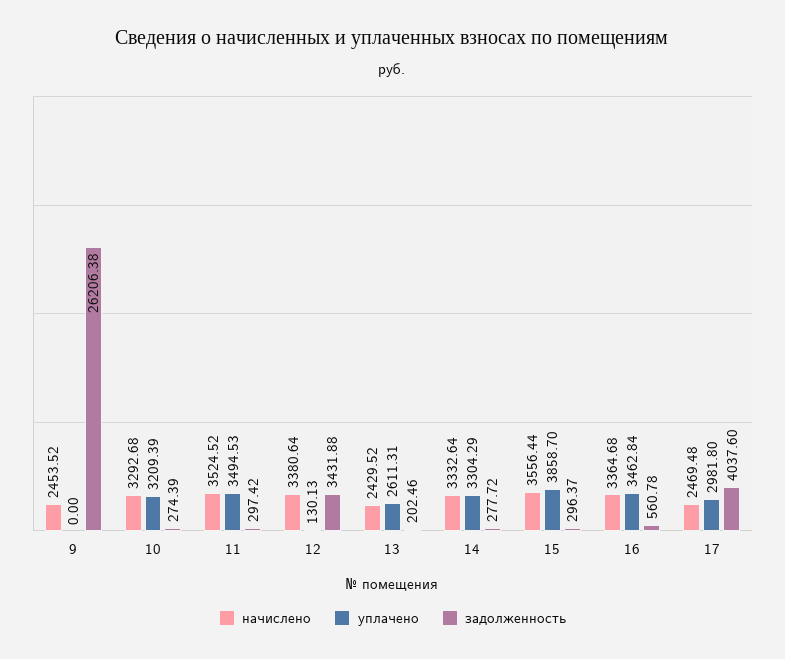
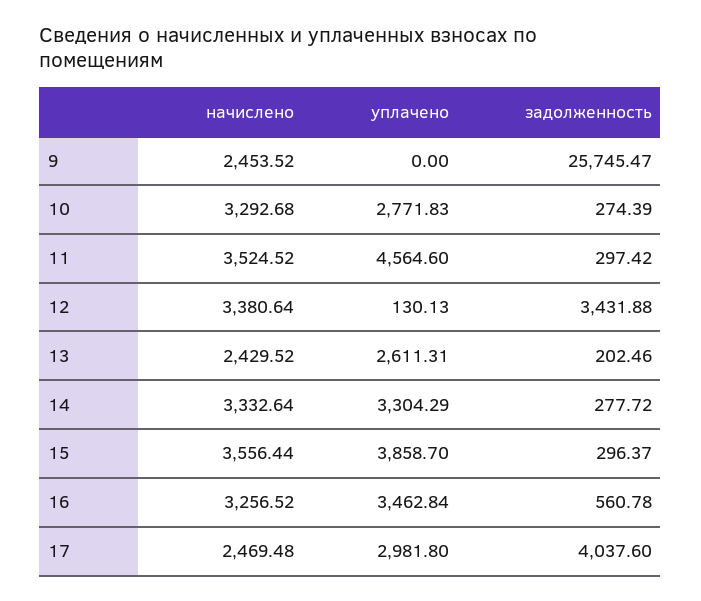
  {
    "начислено": {
      "9": 2453.52,
      "10": 3292.68,
      "11": 3524.52,
      "12": 3380.64,
      "13": 2429.52,
      "14": 3332.64,
      "15": 3556.44,
-     "16": 3364.68,
+     "16": 3256.52,
      "17": 2469.48
    },
    "уплачено": {
      "9": 0,
-     "10": 3209.39,
+     "10": 2771.83,
-     "11": 3494.53,
+     "11": 4564.6,
      "12": 130.13,
      "13": 2611.31,
      "14": 3304.29,
      "15": 3858.7,
      "16": 3462.84,
      "17": 2981.8
    },
    "задолженность": {
-     "9": 26206.38,
+     "9": 25745.47,
      "10": 274.39,
      "11": 297.42,
      "12": 3431.88,
      "13": 202.46,
      "14": 277.72,
      "15": 296.37,
      "16": 560.78,
      "17": 4037.6
    }
  }

